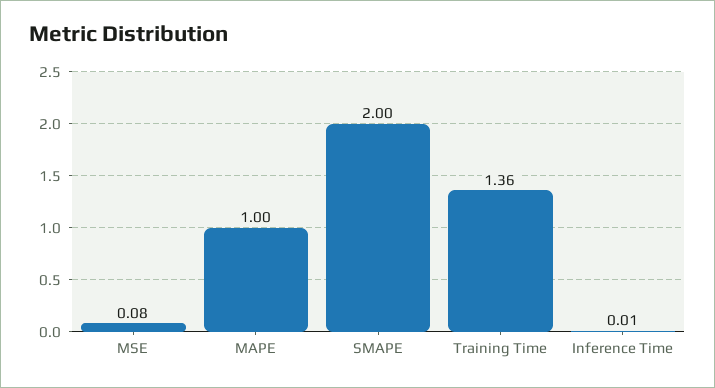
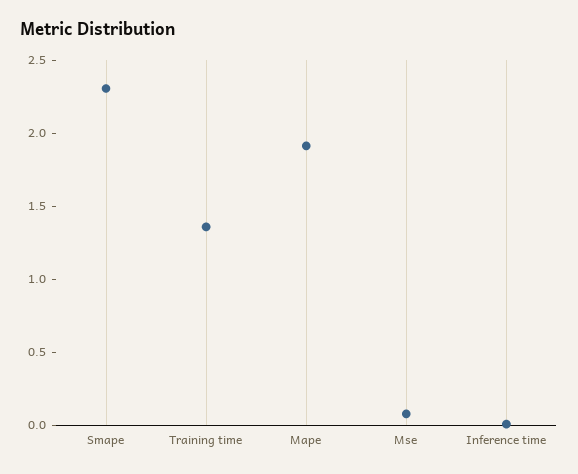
  {
    "MSE": 0.08,
-   "MAPE": 1,
+   "MAPE": 1.9,
-   "SMAPE": 2,
+   "SMAPE": 2.3,
    "Training Time": 1.36,
    "Inference Time": 0.01
  }

